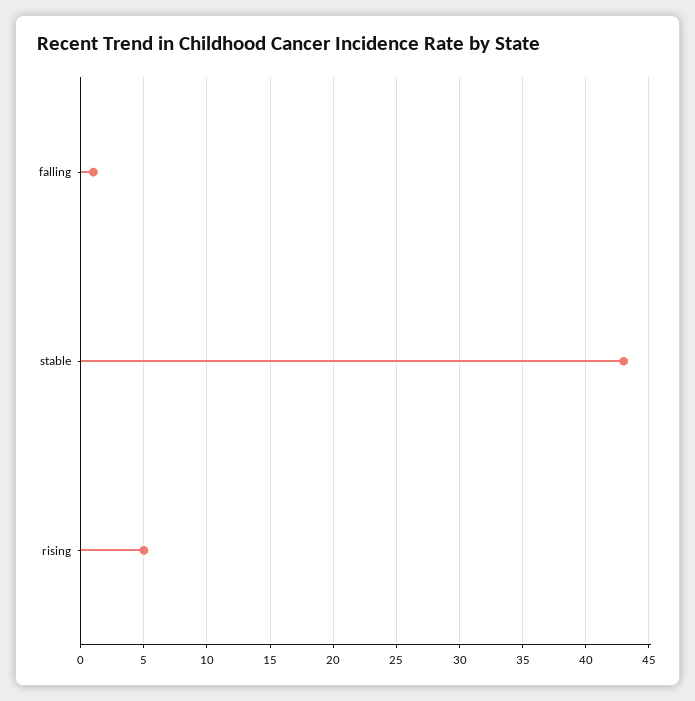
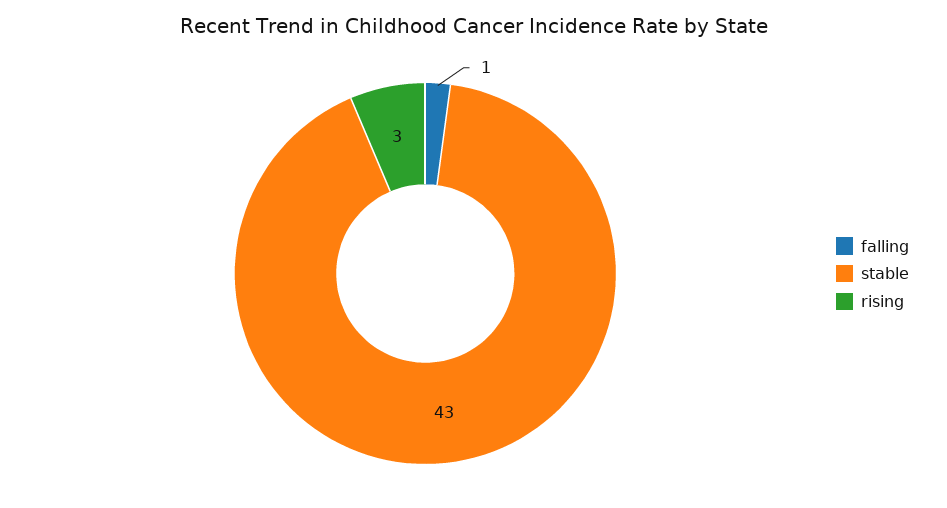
  {
    "falling": 1,
    "stable": 43,
-   "rising": 5
+   "rising": 3
  }

